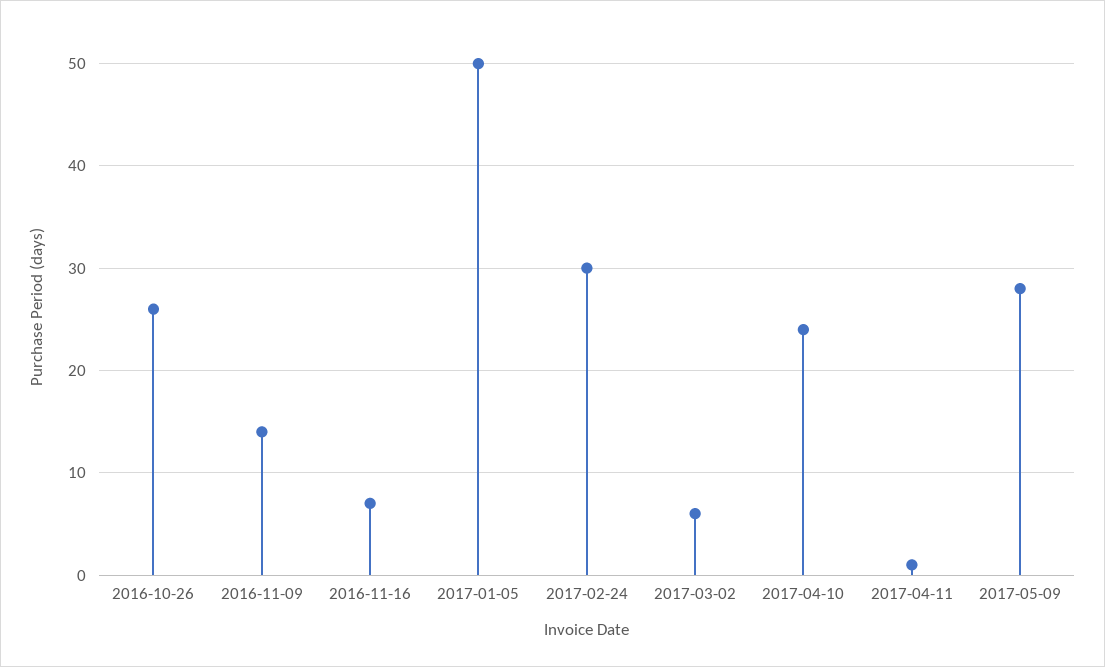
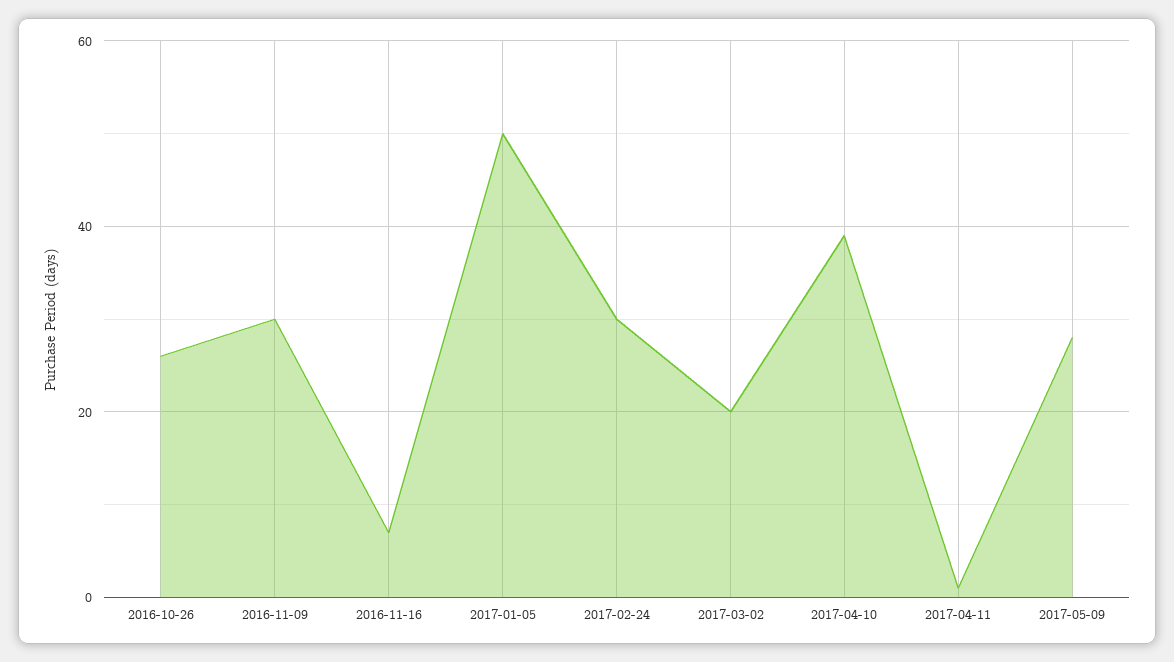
  {
    "2016-10-26": 26,
-   "2016-11-09": 14,
+   "2016-11-09": 30,
    "2016-11-16": 7,
    "2017-01-05": 50,
    "2017-02-24": 30,
-   "2017-03-02": 6,
+   "2017-03-02": 20,
-   "2017-04-10": 24,
+   "2017-04-10": 40,
    "2017-04-11": 1,
    "2017-05-09": 28
  }

